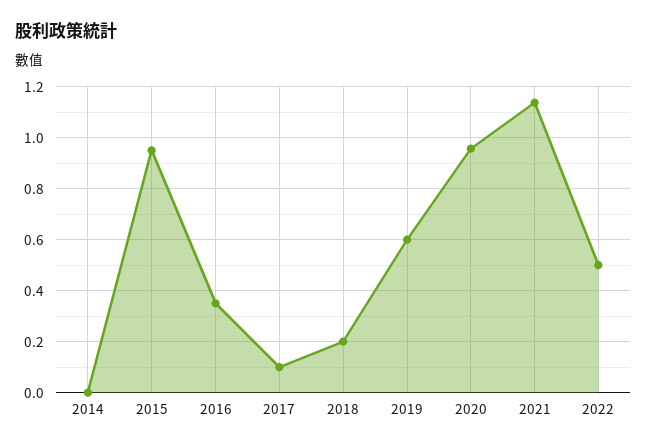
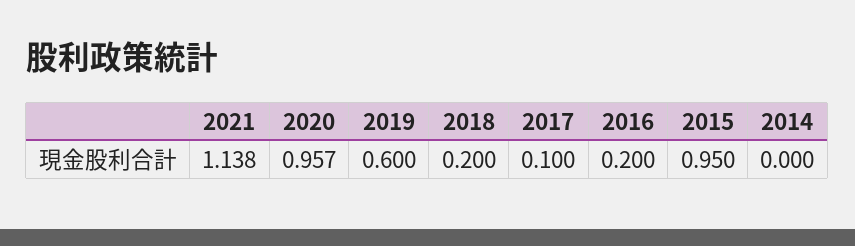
  {
    "2014": 0,
    "2015": 0.95,
-   "2016": 0.35,
+   "2016": 0.2,
    "2017": 0.1,
    "2018": 0.2,
    "2019": 0.6,
    "2020": 0.957,
-   "2021": 1.138,
+   "2021": 1.138
-   "2022": 0.5
  }

